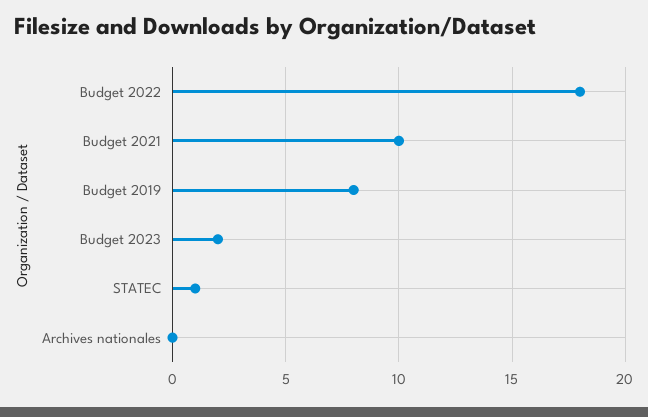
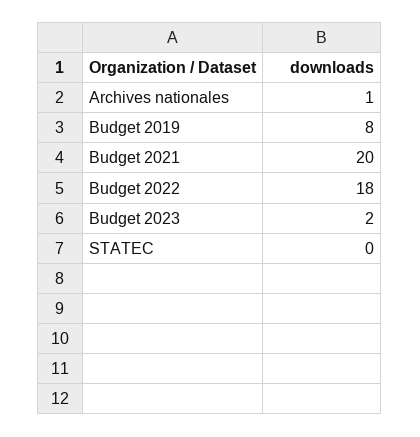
  {
    "Budget 2022": 18,
-   "Budget 2021": 10,
+   "Budget 2021": 20,
    "Budget 2019": 8,
    "Budget 2023": 2,
-   "STATEC": 1,
+   "STATEC": 0,
-   "Archives nationales": 0
+   "Archives nationales": 1
  }

